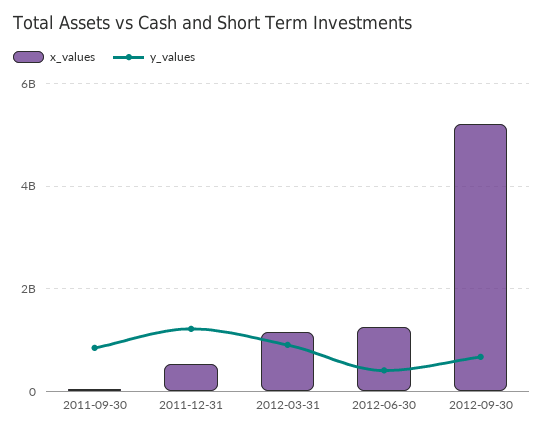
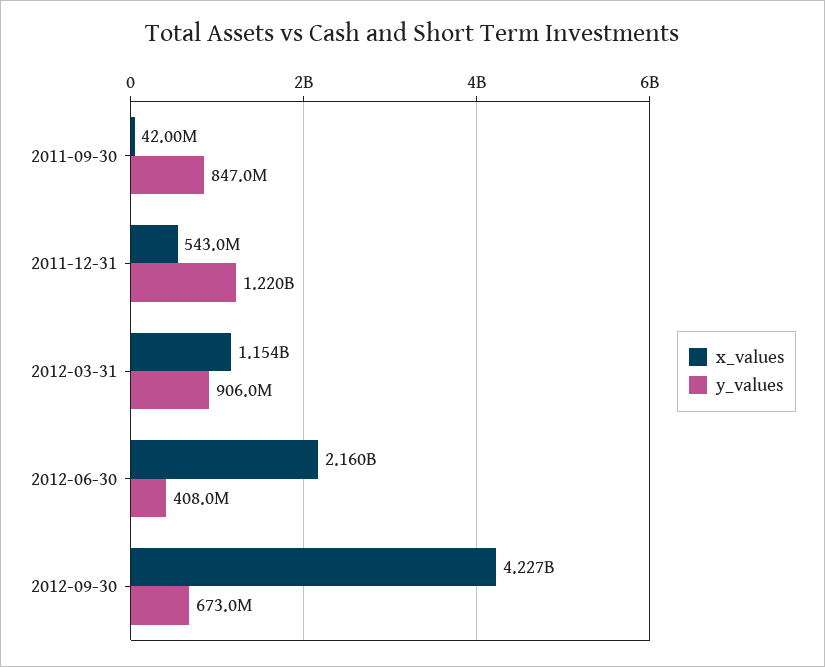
  {
    "x_values": {
      "2011-09-30": 42000000,
      "2011-12-31": 543000000,
      "2012-03-31": 1154000000,
-     "2012-06-30": 1200000000,
+     "2012-06-30": 2160000000,
-     "2012-09-30": 5200000000
+     "2012-09-30": 4227000000
    },
    "y_values": {
      "2011-09-30": 847000000,
      "2011-12-31": 1220000000,
      "2012-03-31": 906000000,
      "2012-06-30": 408000000,
      "2012-09-30": 673000000
    }
  }

